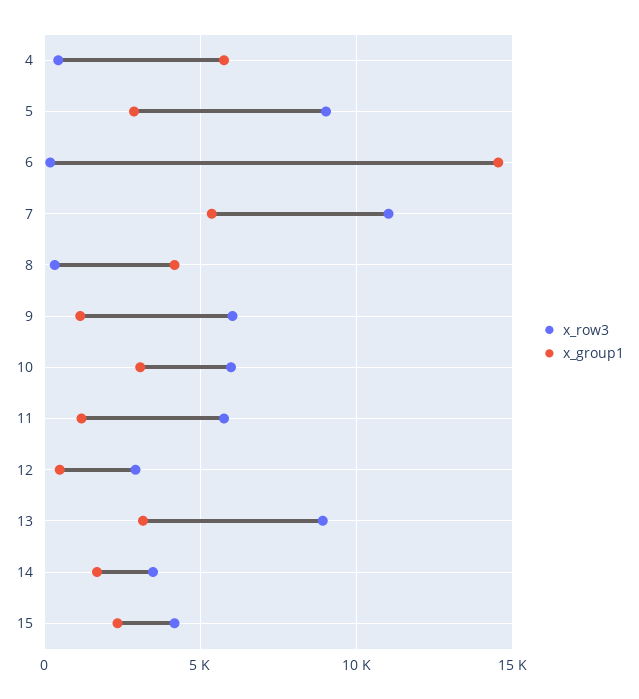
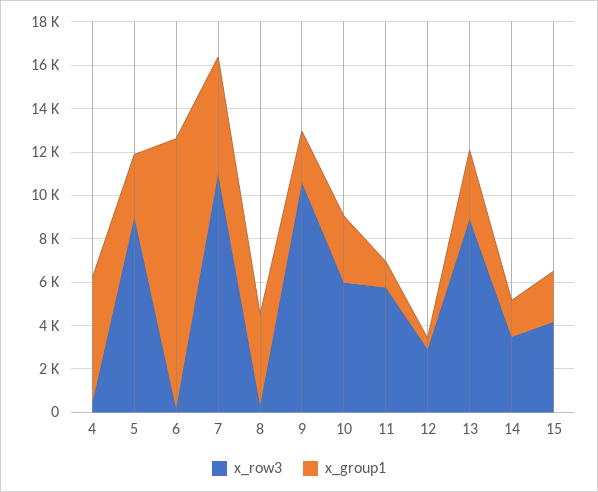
  {
    "x_row3": {
      "4": 500,
      "5": 9000,
      "6": 0,
      "7": 11000,
      "8": 500,
-     "9": 6000,
+     "9": 10500,
      "10": 6000,
      "11": 6000,
      "12": 3000,
      "13": 9000,
      "14": 3500,
      "15": 4000
    },
    "x_group1": {
      "4": 6000,
      "5": 3000,
-     "6": 14500,
+     "6": 12500,
      "7": 5500,
      "8": 4000,
-     "9": 1000,
+     "9": 2500,
      "10": 3000,
      "11": 1000,
      "12": 500,
      "13": 3000,
      "14": 1500,
      "15": 2500
    }
  }

